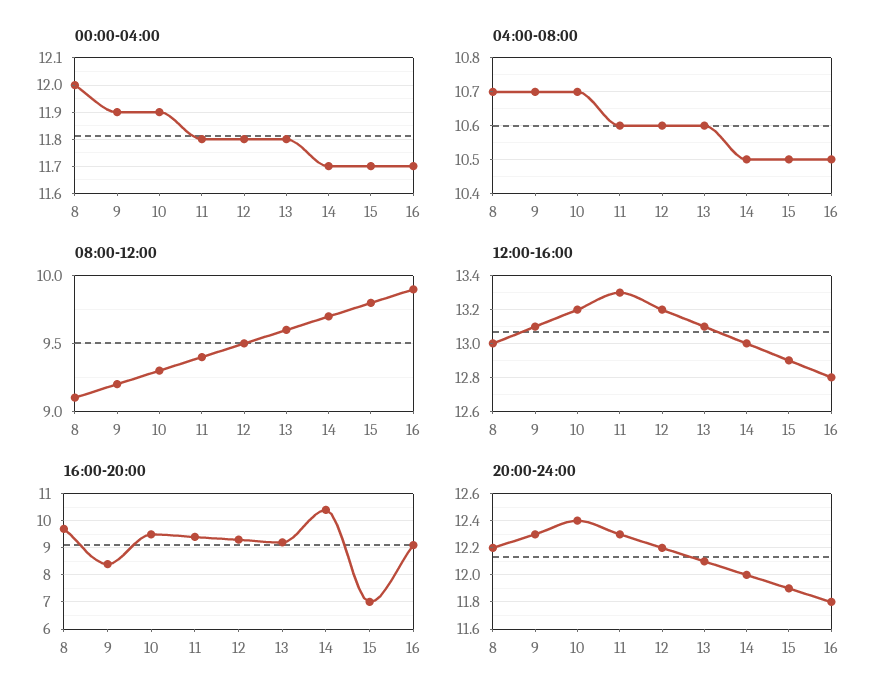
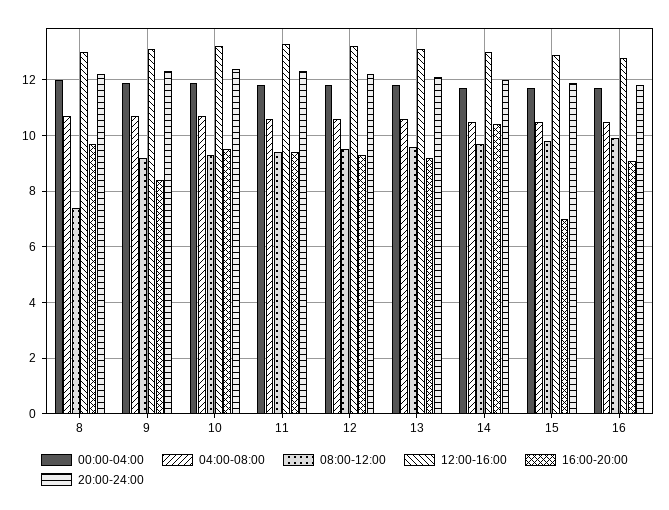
  {
    "00:00-04:00": {
      "8": 12,
      "9": 11.9,
      "10": 11.9,
      "11": 11.8,
      "12": 11.8,
      "13": 11.8,
      "14": 11.7,
      "15": 11.7,
      "16": 11.7
    },
    "04:00-08:00": {
      "8": 10.7,
      "9": 10.7,
      "10": 10.7,
      "11": 10.6,
      "12": 10.6,
      "13": 10.6,
      "14": 10.5,
      "15": 10.5,
      "16": 10.5
    },
    "08:00-12:00": {
-     "8": 9.1,
+     "8": 7.5,
      "9": 9.2,
      "10": 9.3,
      "11": 9.4,
      "12": 9.5,
      "13": 9.6,
      "14": 9.7,
      "15": 9.8,
      "16": 9.9
    },
    "12:00-16:00": {
      "8": 13,
      "9": 13.1,
      "10": 13.2,
      "11": 13.3,
      "12": 13.2,
      "13": 13.1,
      "14": 13,
      "15": 12.9,
      "16": 12.8
    },
    "16:00-20:00": {
      "8": 9.5,
      "9": 8.5,
      "10": 9.5,
      "11": 9.5,
      "12": 9.5,
      "13": 9,
      "14": 10.5,
      "15": 7,
      "16": 9
    },
    "20:00-24:00": {
      "8": 12.2,
      "9": 12.3,
      "10": 12.4,
      "11": 12.3,
      "12": 12.2,
      "13": 12.1,
      "14": 12,
      "15": 11.9,
      "16": 11.8
    }
  }

